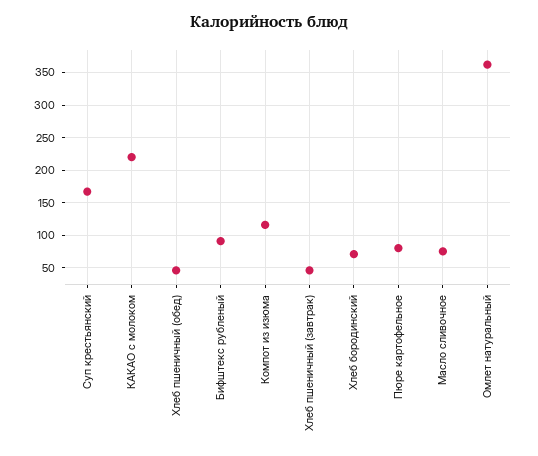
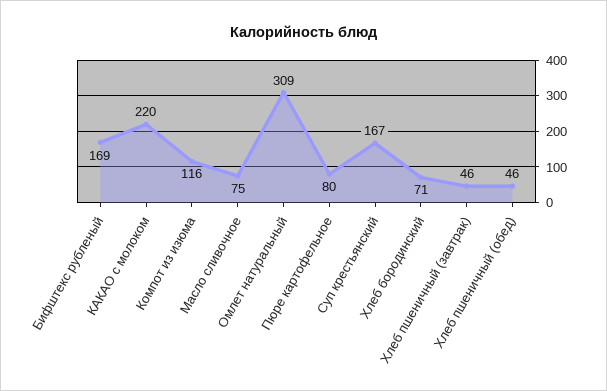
  {
    "Суп крестьянский": 167,
    "КАКАО с молоком": 220,
    "Хлеб пшеничный (обед)": 46,
-   "Бифштекс рубленый": 90,
+   "Бифштекс рубленый": 169,
    "Компот из изюма": 116,
    "Хлеб пшеничный (завтрак)": 46,
    "Хлеб бородинский": 71,
    "Пюре картофельное": 80,
    "Масло сливочное": 75,
-   "Омлет натуральный": 360
+   "Омлет натуральный": 309
  }

